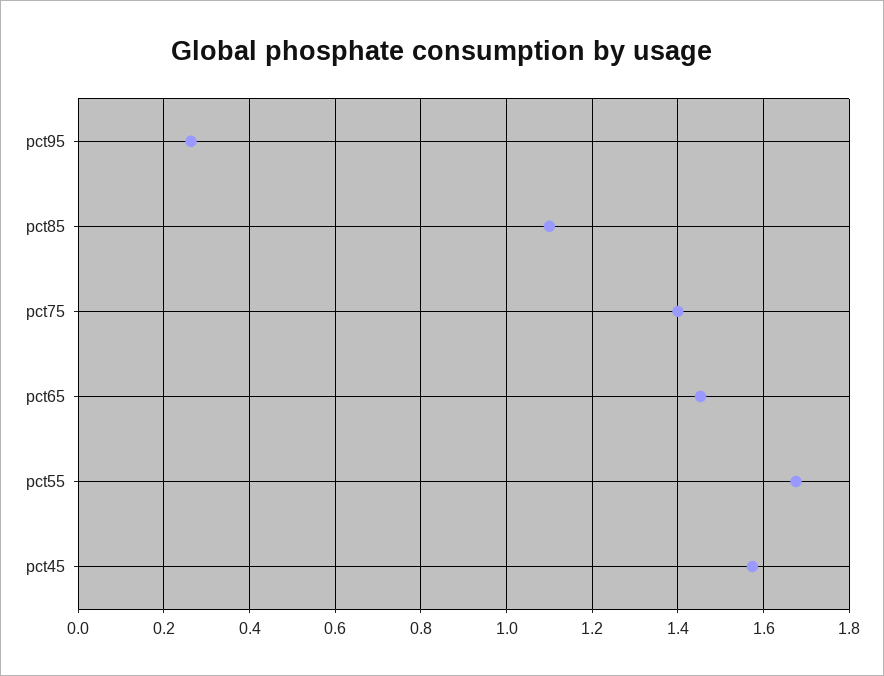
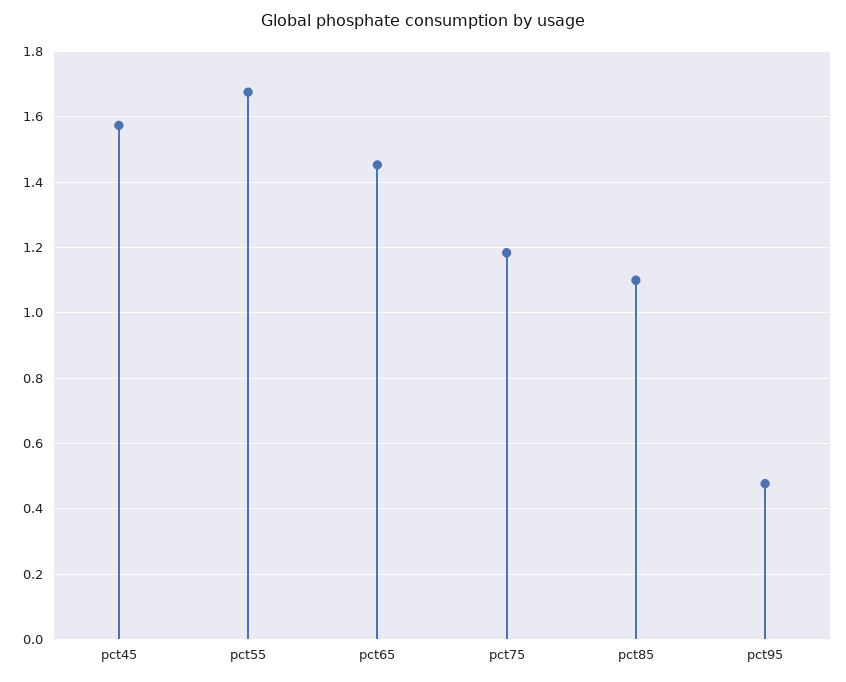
  {
-   "pct95": 0.26,
+   "pct95": 0.48,
    "pct85": 1.1,
-   "pct75": 1.4,
+   "pct75": 1.18,
    "pct65": 1.46,
    "pct55": 1.68,
    "pct45": 1.58
  }

